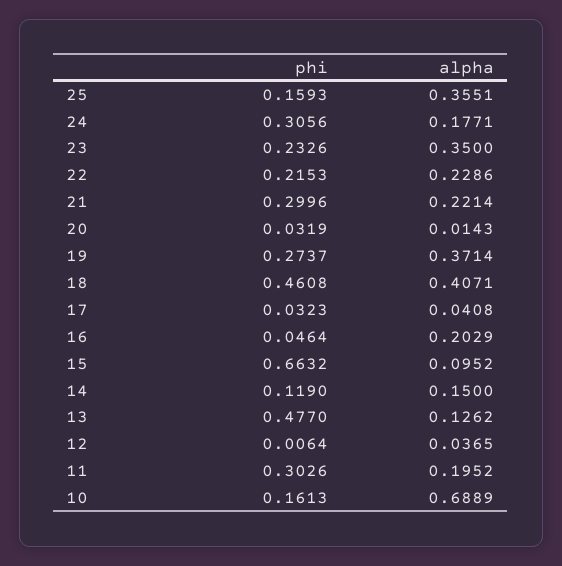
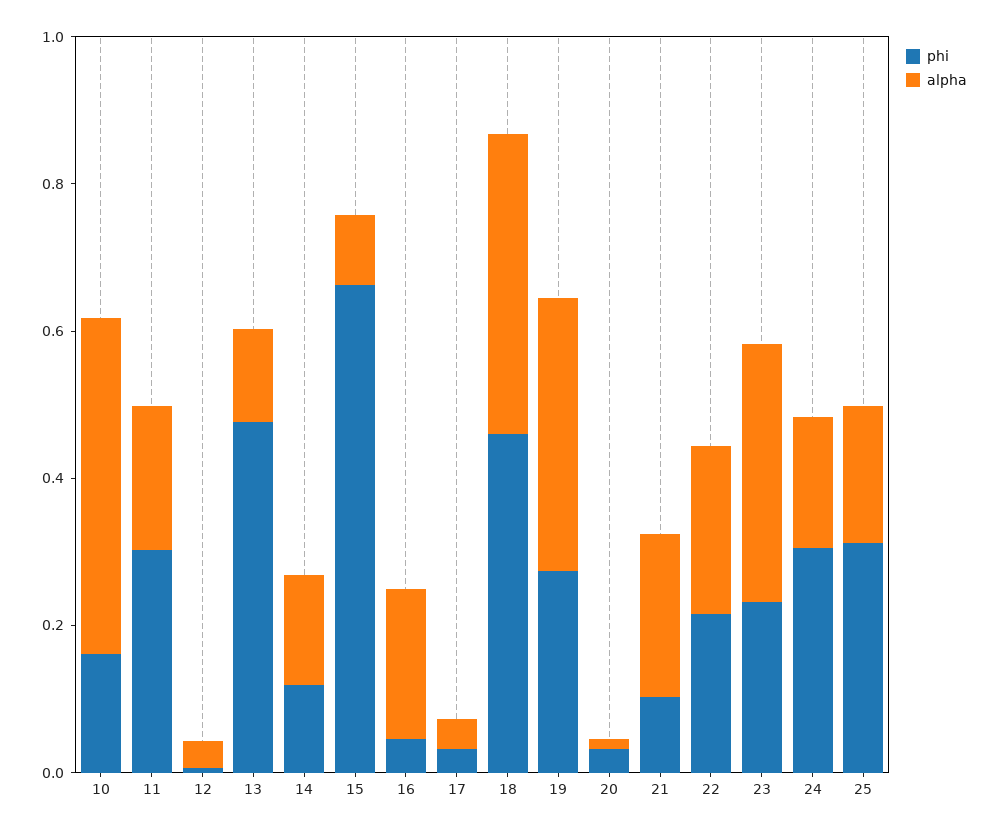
  {
    "phi": {
-     "25": 0.1593,
+     "25": 0.3,
      "24": 0.3056,
      "23": 0.2326,
      "22": 0.2153,
-     "21": 0.2996,
+     "21": 0.1,
      "20": 0.0319,
      "19": 0.2737,
      "18": 0.4608,
      "17": 0.0323,
      "16": 0.0464,
      "15": 0.6632,
      "14": 0.119,
      "13": 0.477,
      "12": 0.0064,
      "11": 0.3026,
      "10": 0.1613
    },
    "alpha": {
-     "25": 0.3551,
+     "25": 0.2,
      "24": 0.1771,
      "23": 0.35,
      "22": 0.2286,
      "21": 0.2214,
      "20": 0.0143,
      "19": 0.3714,
      "18": 0.4071,
      "17": 0.0408,
      "16": 0.2029,
      "15": 0.0952,
      "14": 0.15,
      "13": 0.1262,
      "12": 0.0365,
      "11": 0.1952,
-     "10": 0.6889
+     "10": 0.45
    }
  }

